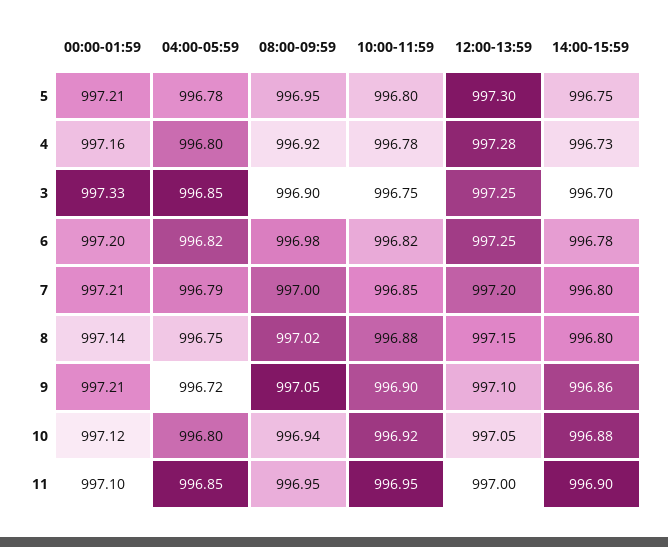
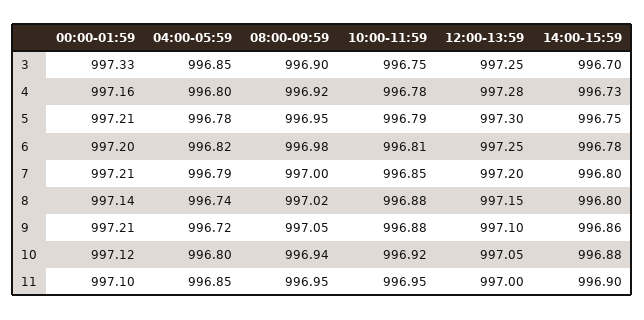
  {
    "00:00-01:59": {
      "5": 997.21,
      "4": 997.16,
      "3": 997.33,
      "6": 997.2,
      "7": 997.21,
      "8": 997.14,
      "9": 997.21,
      "10": 997.12,
      "11": 997.1
    },
    "04:00-05:59": {
      "5": 996.78,
      "4": 996.8,
      "3": 996.85,
      "6": 996.82,
      "7": 996.79,
-     "8": 996.75,
+     "8": 996.74,
      "9": 996.72,
      "10": 996.8,
      "11": 996.85
    },
    "08:00-09:59": {
      "5": 996.95,
      "4": 996.92,
      "3": 996.9,
      "6": 996.98,
      "7": 997,
      "8": 997.02,
      "9": 997.05,
      "10": 996.94,
      "11": 996.95
    },
    "10:00-11:59": {
-     "5": 996.8,
+     "5": 996.79,
      "4": 996.78,
      "3": 996.75,
-     "6": 996.82,
+     "6": 996.81,
      "7": 996.85,
      "8": 996.88,
-     "9": 996.9,
+     "9": 996.88,
      "10": 996.92,
      "11": 996.95
    },
    "12:00-13:59": {
      "5": 997.3,
      "4": 997.28,
      "3": 997.25,
      "6": 997.25,
      "7": 997.2,
      "8": 997.15,
      "9": 997.1,
      "10": 997.05,
      "11": 997
    },
    "14:00-15:59": {
      "5": 996.75,
      "4": 996.73,
      "3": 996.7,
      "6": 996.78,
      "7": 996.8,
      "8": 996.8,
      "9": 996.86,
      "10": 996.88,
      "11": 996.9
    }
  }

